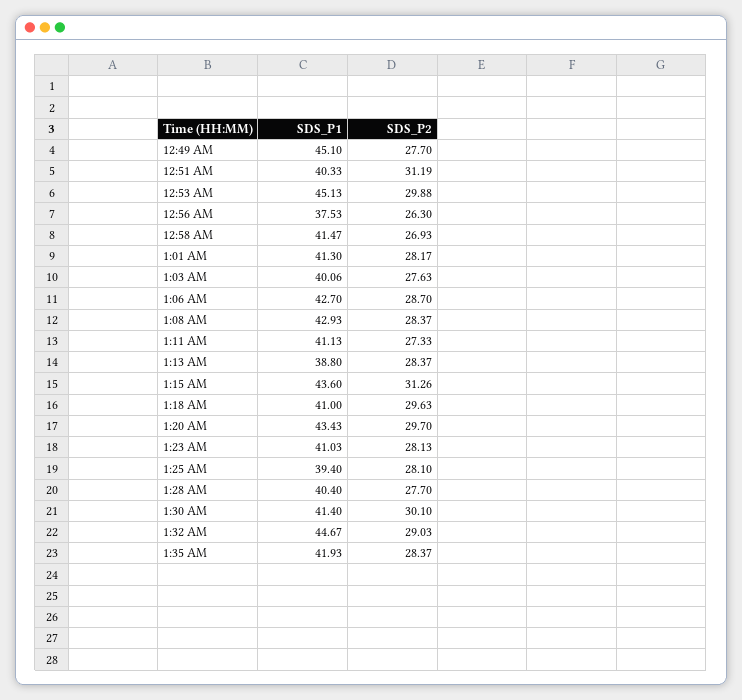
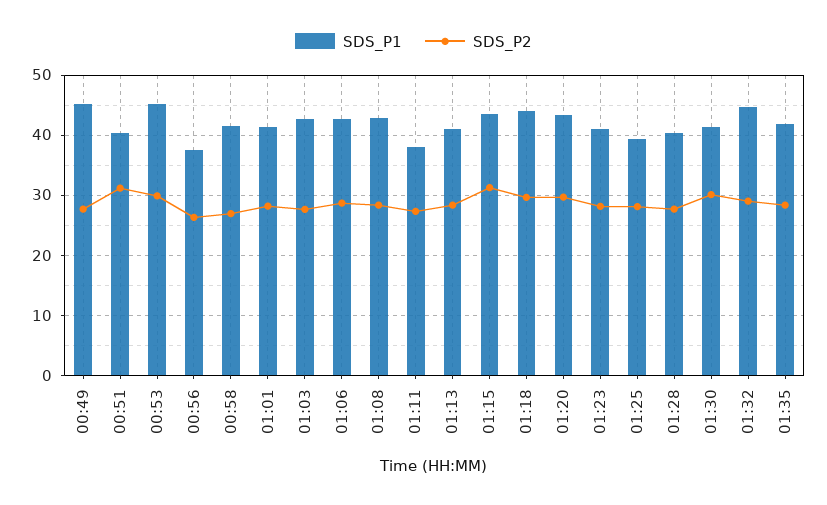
  {
    "SDS_P1": {
      "12:49 AM": 45.1,
      "12:51 AM": 40.33,
      "12:53 AM": 45.13,
      "12:56 AM": 37.53,
      "12:58 AM": 41.47,
      "1:01 AM": 41.3,
-     "1:03 AM": 40.06,
+     "1:03 AM": 43,
      "1:06 AM": 42.7,
      "1:08 AM": 42.93,
-     "1:11 AM": 41.13,
+     "1:11 AM": 38,
-     "1:13 AM": 38.8,
+     "1:13 AM": 41,
      "1:15 AM": 43.6,
-     "1:18 AM": 41,
+     "1:18 AM": 44,
      "1:20 AM": 43.43,
      "1:23 AM": 41.03,
      "1:25 AM": 39.4,
      "1:28 AM": 40.4,
      "1:30 AM": 41.4,
      "1:32 AM": 44.67,
      "1:35 AM": 41.93
    },
    "SDS_P2": {
      "12:49 AM": 27.7,
      "12:51 AM": 31.19,
      "12:53 AM": 29.88,
      "12:56 AM": 26.3,
      "12:58 AM": 26.93,
      "1:01 AM": 28.17,
      "1:03 AM": 27.63,
      "1:06 AM": 28.7,
      "1:08 AM": 28.37,
      "1:11 AM": 27.33,
      "1:13 AM": 28.37,
      "1:15 AM": 31.26,
      "1:18 AM": 29.63,
      "1:20 AM": 29.7,
      "1:23 AM": 28.13,
      "1:25 AM": 28.1,
      "1:28 AM": 27.7,
      "1:30 AM": 30.1,
      "1:32 AM": 29.03,
      "1:35 AM": 28.37
    }
  }

